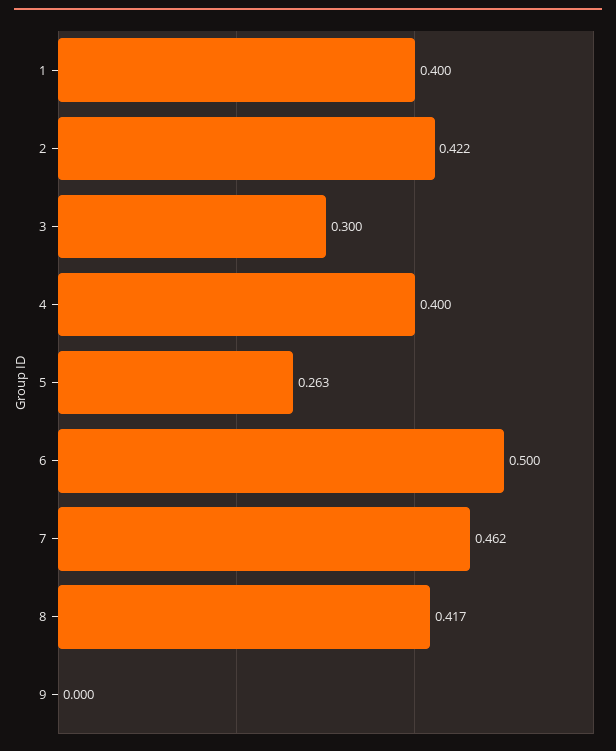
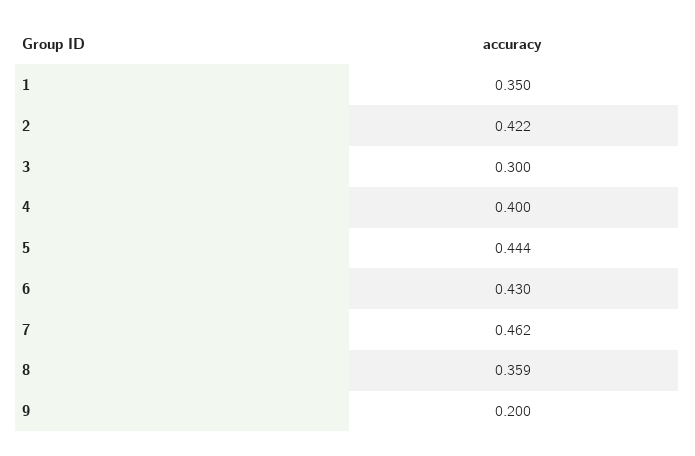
  {
-   "1": 0.4,
+   "1": 0.35,
    "2": 0.422,
    "3": 0.3,
    "4": 0.4,
-   "5": 0.263,
+   "5": 0.444,
-   "6": 0.5,
+   "6": 0.43,
    "7": 0.462,
-   "8": 0.417,
+   "8": 0.359,
-   "9": 0
+   "9": 0.2
  }

